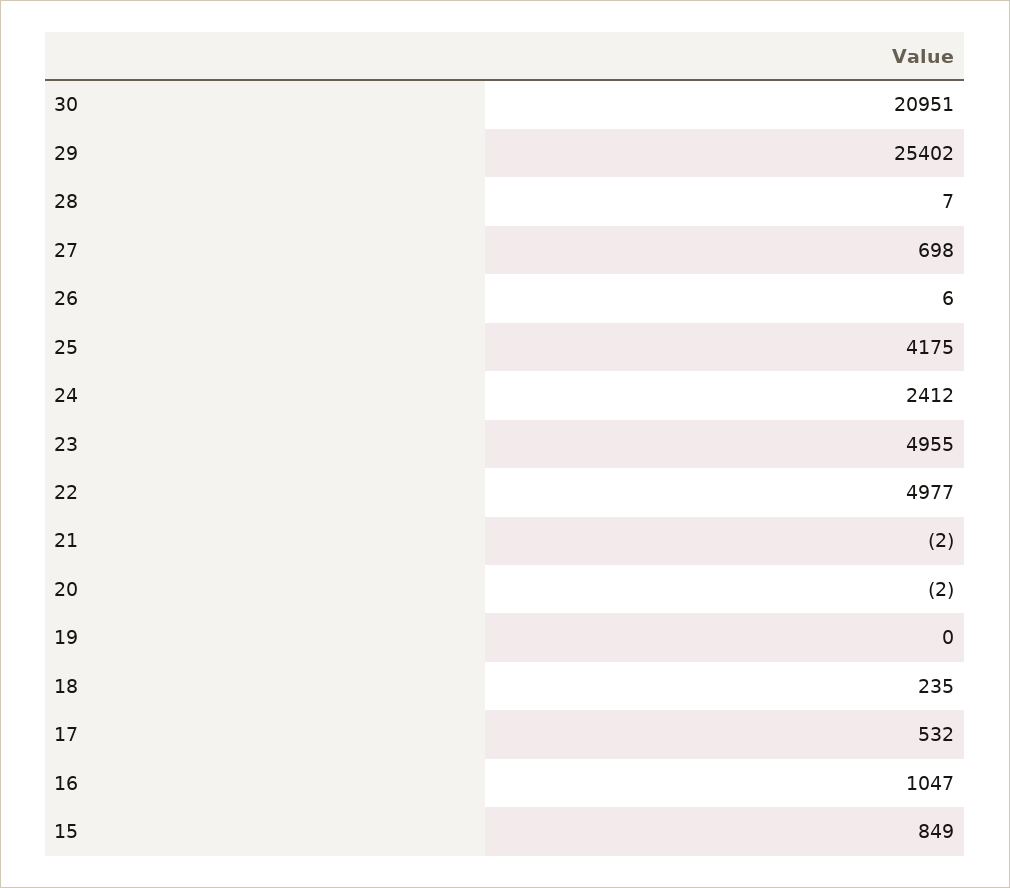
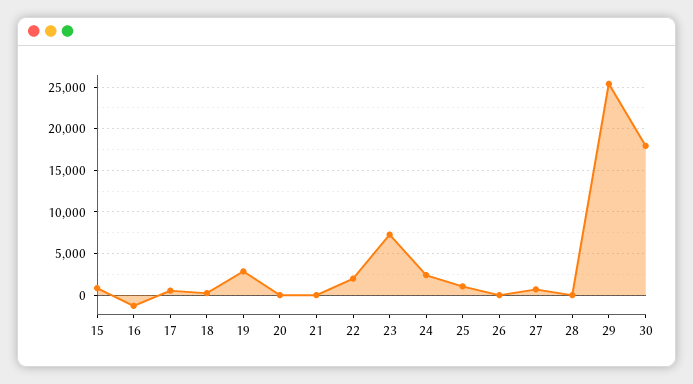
  {
-   "30": 20951,
+   "30": 18000,
    "29": 25402,
    "28": 7,
    "27": 698,
    "26": 6,
-   "25": 4175,
+   "25": 1000,
    "24": 2412,
-   "23": 4955,
+   "23": 7000,
-   "22": 4977,
+   "22": 2000,
    "21": -2,
    "20": -2,
-   "19": 0,
+   "19": 3000,
    "18": 235,
    "17": 532,
-   "16": 1047,
+   "16": -1000,
    "15": 849
  }

